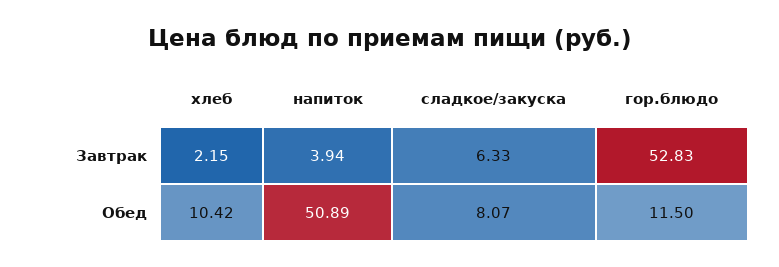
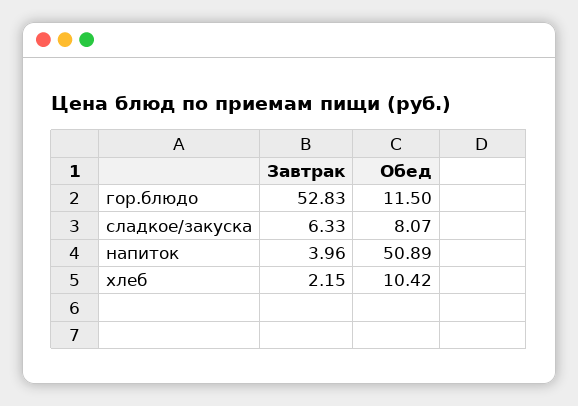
  {
    "хлеб": {
      "Завтрак": 2.15,
      "Обед": 10.42
    },
    "напиток": {
-     "Завтрак": 3.94,
+     "Завтрак": 3.96,
      "Обед": 50.89
    },
    "сладкое/закуска": {
      "Завтрак": 6.33,
      "Обед": 8.07
    },
    "гор.блюдо": {
      "Завтрак": 52.83,
      "Обед": 11.5
    }
  }

